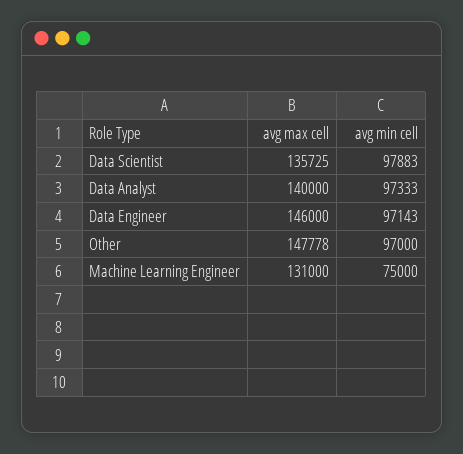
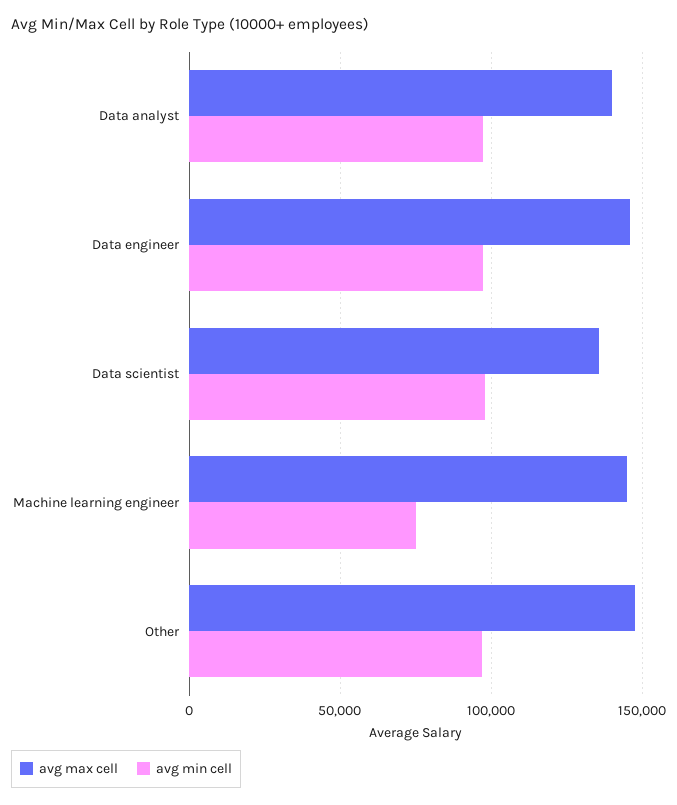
  {
    "avg max cell": {
      "Data Scientist": 135725,
      "Data Analyst": 140000,
      "Data Engineer": 146000,
      "Other": 147778,
-     "Machine Learning Engineer": 131000
+     "Machine Learning Engineer": 145000
    },
    "avg min cell": {
      "Data Scientist": 97883,
      "Data Analyst": 97333,
      "Data Engineer": 97143,
      "Other": 97000,
      "Machine Learning Engineer": 75000
    }
  }

